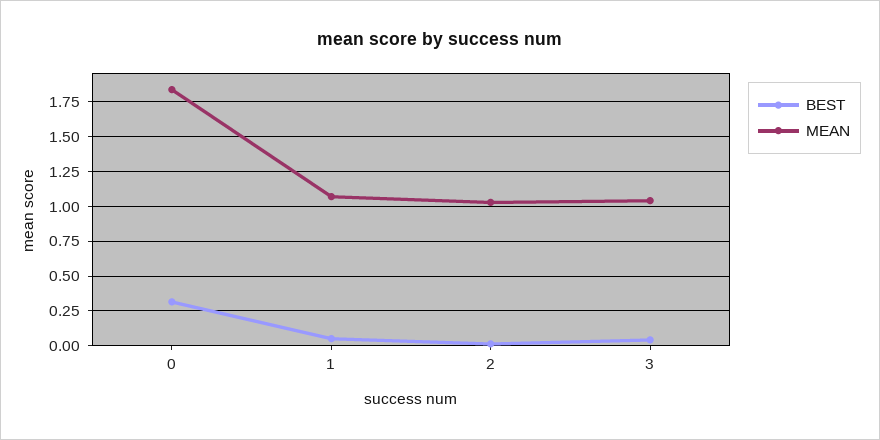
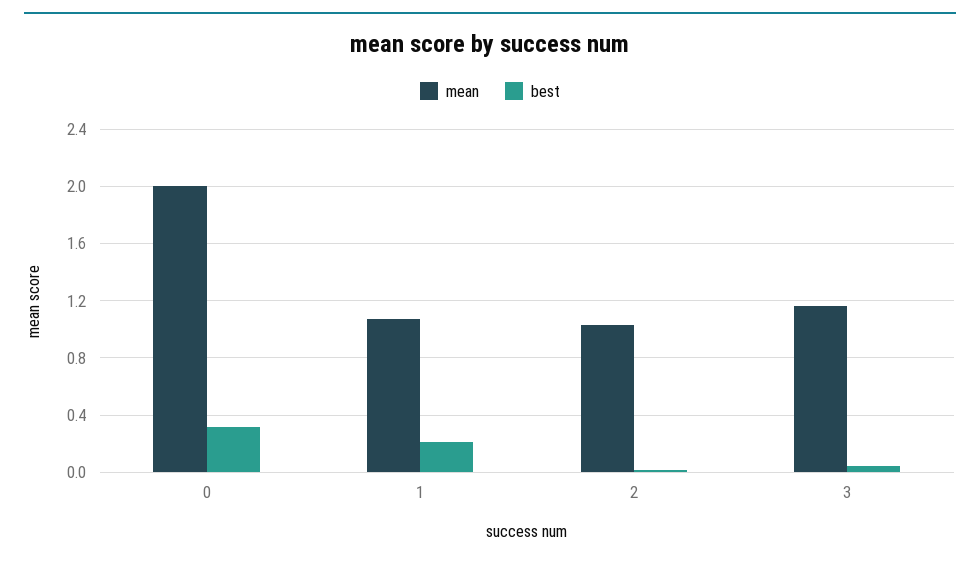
  {
    "BEST": {
      "0": 0.3,
-     "1": 0.05,
+     "1": 0.2,
      "2": 0,
      "3": 0.05
    },
    "MEAN": {
-     "0": 1.85,
+     "0": 2,
      "1": 1.05,
      "2": 1.05,
-     "3": 1.05
+     "3": 1.15
    }
  }

